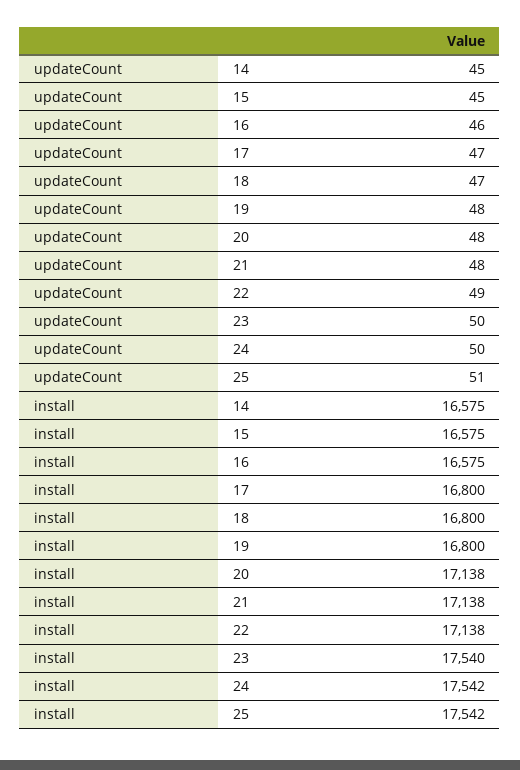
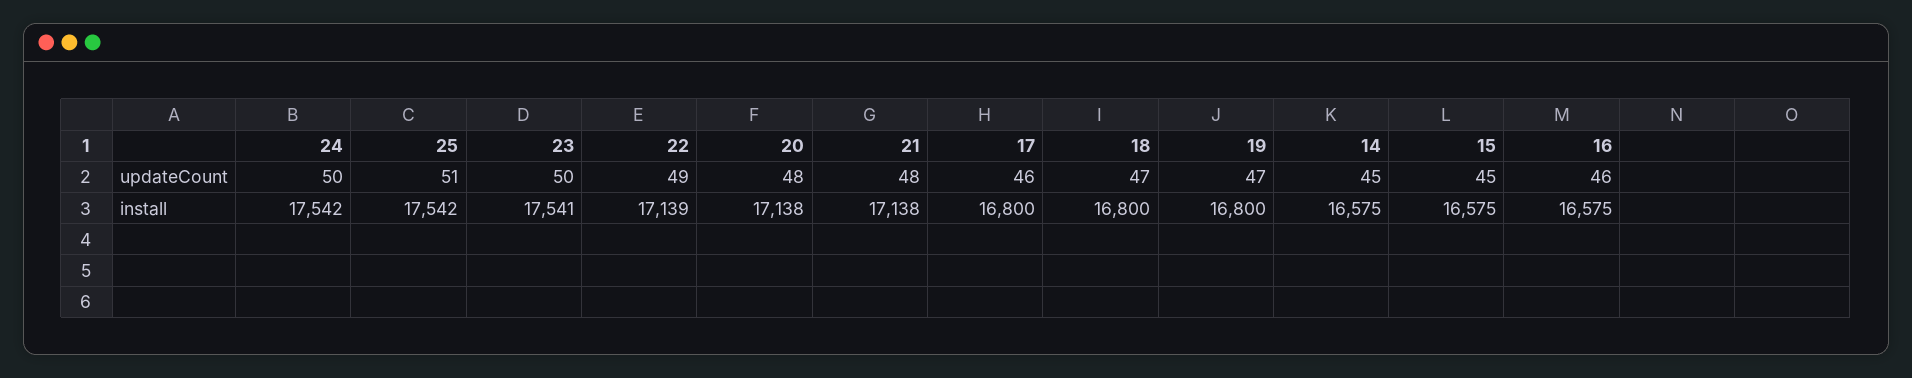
  {
    "updateCount": {
      "14": 45,
      "15": 45,
      "16": 46,
-     "17": 47,
+     "17": 46,
      "18": 47,
-     "19": 48,
+     "19": 47,
      "20": 48,
      "21": 48,
      "22": 49,
      "23": 50,
      "24": 50,
      "25": 51
    },
    "install": {
      "14": 16575,
      "15": 16575,
      "16": 16575,
      "17": 16800,
      "18": 16800,
      "19": 16800,
      "20": 17138,
      "21": 17138,
-     "22": 17138,
+     "22": 17139,
-     "23": 17540,
+     "23": 17541,
      "24": 17542,
      "25": 17542
    }
  }

